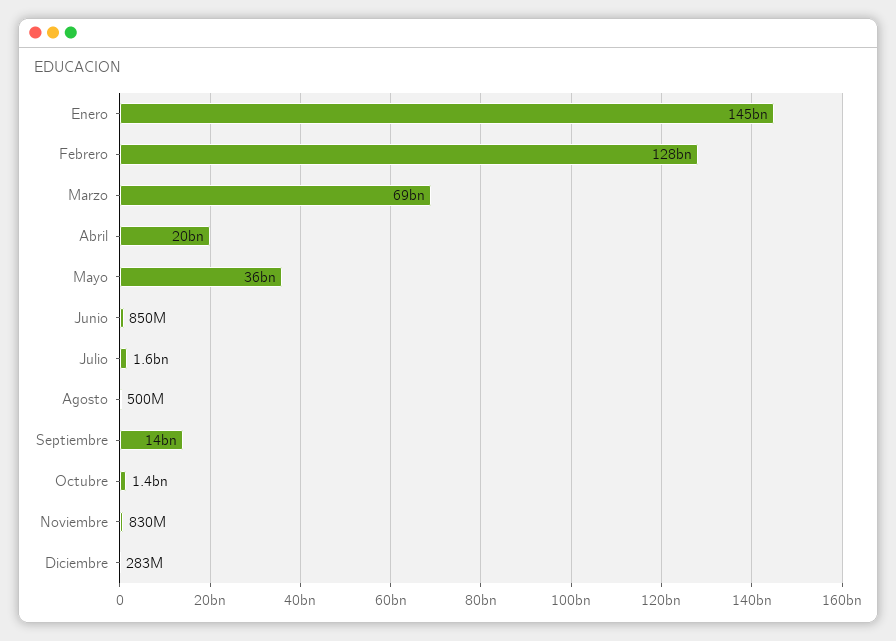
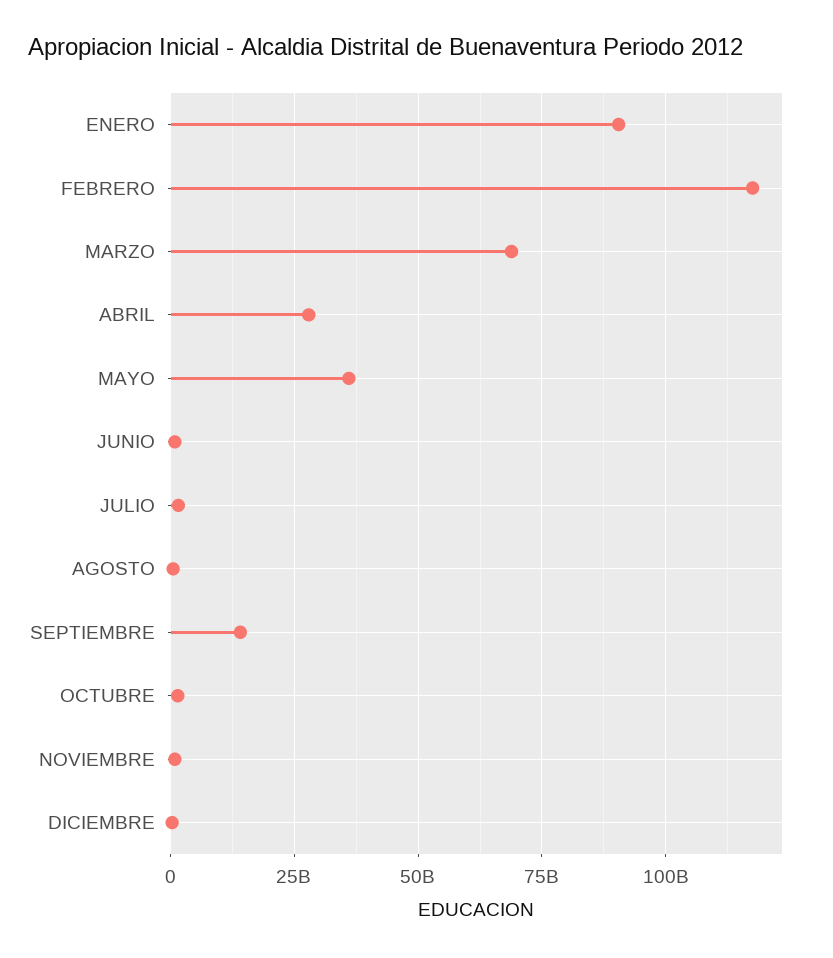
  {
-   "Enero": 145000000000,
+   "Enero": 90000000000,
-   "Febrero": 128000000000,
+   "Febrero": 117500000000,
    "Marzo": 69000000000,
-   "Abril": 20000000000,
+   "Abril": 27500000000,
    "Mayo": 36000000000,
    "Junio": 850000000,
    "Julio": 1600000000,
    "Agosto": 500000000,
    "Septiembre": 14000000000,
    "Octubre": 1400000000,
    "Noviembre": 830000000,
    "Diciembre": 283000000
  }

